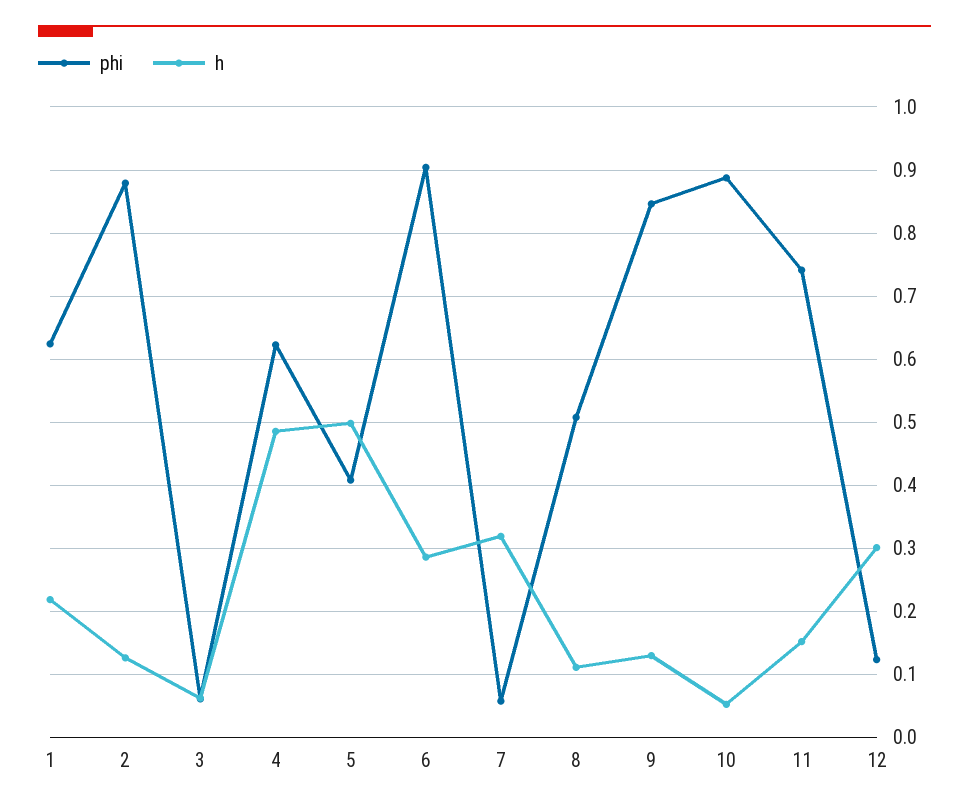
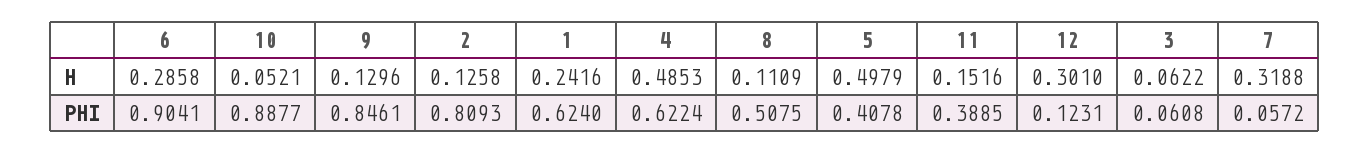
  {
    "phi": {
      "1": 0.624,
-     "2": 0.88,
+     "2": 0.8093,
      "3": 0.0608,
      "4": 0.6224,
      "5": 0.4078,
      "6": 0.9041,
      "7": 0.0572,
      "8": 0.5075,
      "9": 0.8461,
      "10": 0.8877,
-     "11": 0.74,
+     "11": 0.3885,
      "12": 0.1231
    },
    "h": {
-     "1": 0.22,
+     "1": 0.2416,
      "2": 0.1258,
      "3": 0.0622,
      "4": 0.4853,
      "5": 0.4979,
      "6": 0.2858,
      "7": 0.3188,
      "8": 0.1109,
      "9": 0.1296,
      "10": 0.0521,
      "11": 0.1516,
      "12": 0.301
    }
  }

